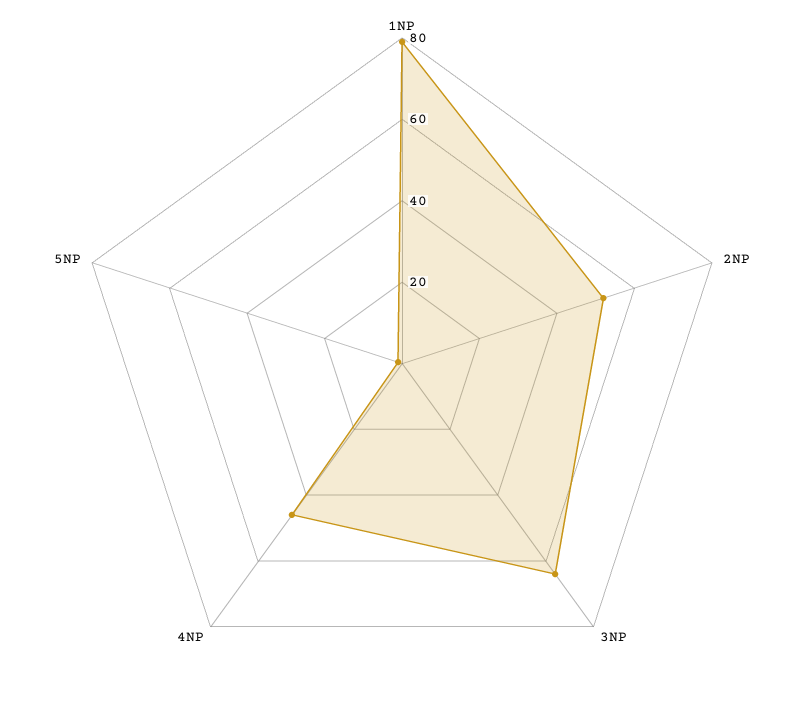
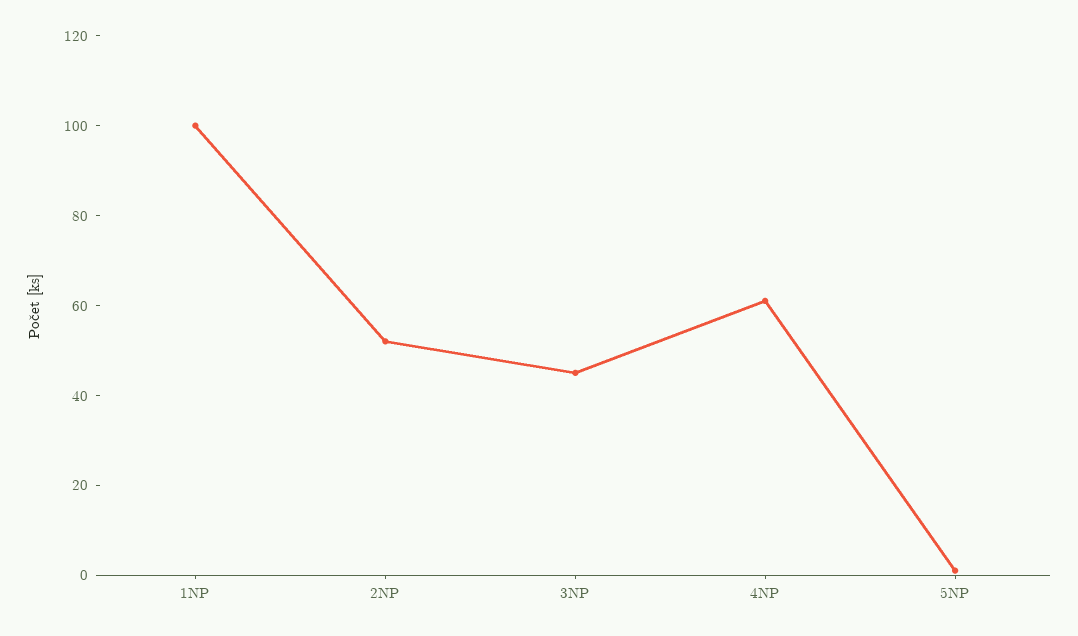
  {
-   "1NP": 80,
+   "1NP": 100,
    "2NP": 50,
-   "3NP": 65,
+   "3NP": 45,
-   "4NP": 45,
+   "4NP": 60,
    "5NP": 0
  }

